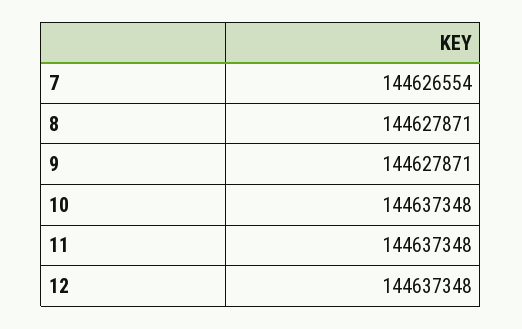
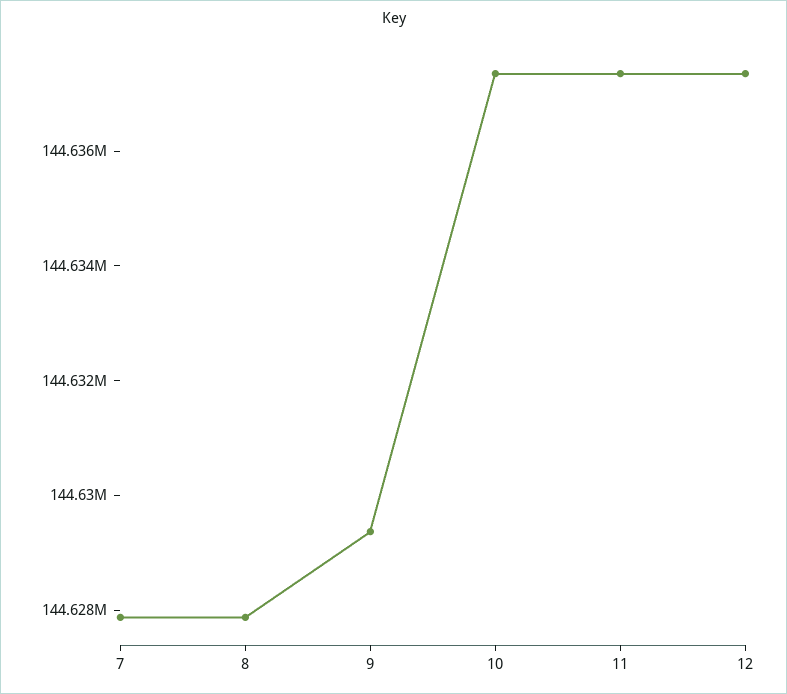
  {
-   "7": 144626554,
+   "7": 144628000,
    "8": 144627871,
-   "9": 144627871,
+   "9": 144629500,
    "10": 144637348,
    "11": 144637348,
    "12": 144637348
  }

